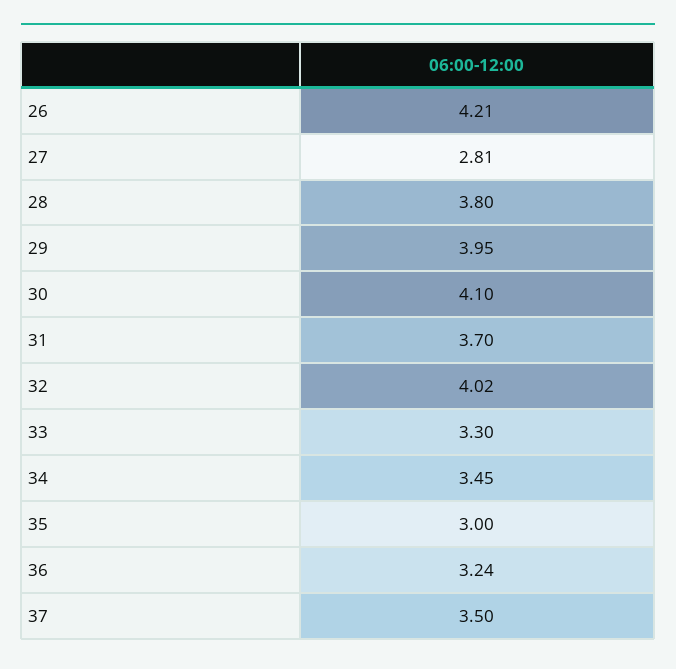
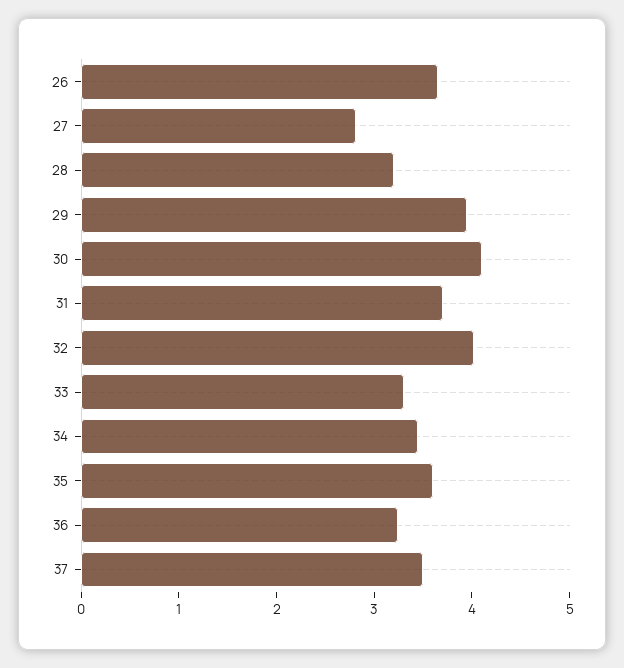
  {
-   "26": 4.21,
+   "26": 3.6,
    "27": 2.81,
-   "28": 3.8,
+   "28": 3.2,
    "29": 3.95,
    "30": 4.1,
    "31": 3.7,
    "32": 4.02,
    "33": 3.3,
    "34": 3.45,
-   "35": 3,
+   "35": 3.6,
    "36": 3.24,
    "37": 3.5
  }

